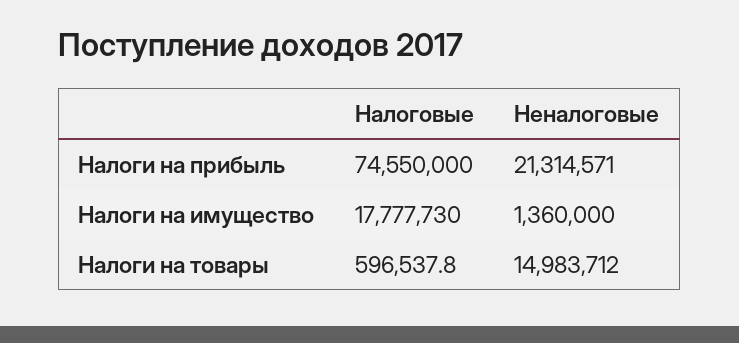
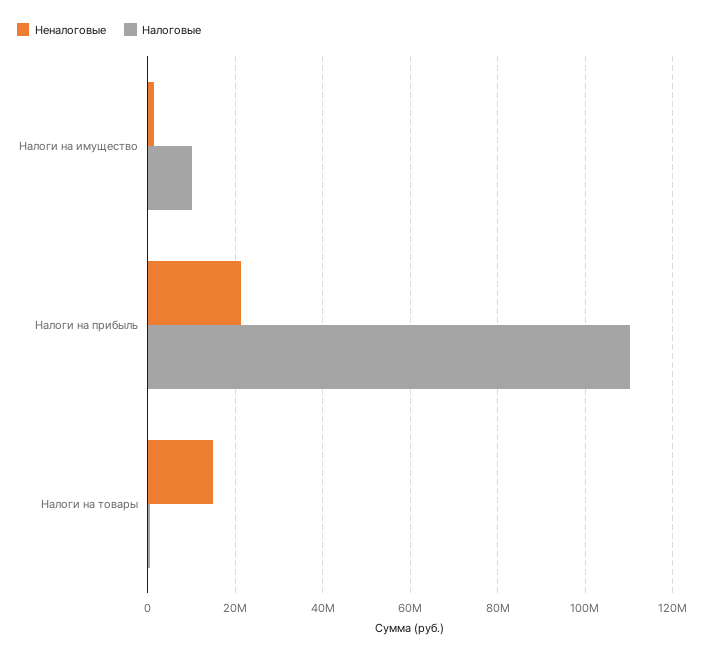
  {
    "Налоговые": {
-     "Налоги на прибыль": 74550000,
+     "Налоги на прибыль": 110000000,
-     "Налоги на имущество": 17777730,
+     "Налоги на имущество": 10000000,
      "Налоги на товары": 596537.8
    },
    "Неналоговые": {
      "Налоги на прибыль": 21314571,
      "Налоги на имущество": 1360000,
      "Налоги на товары": 14983712
    }
  }

